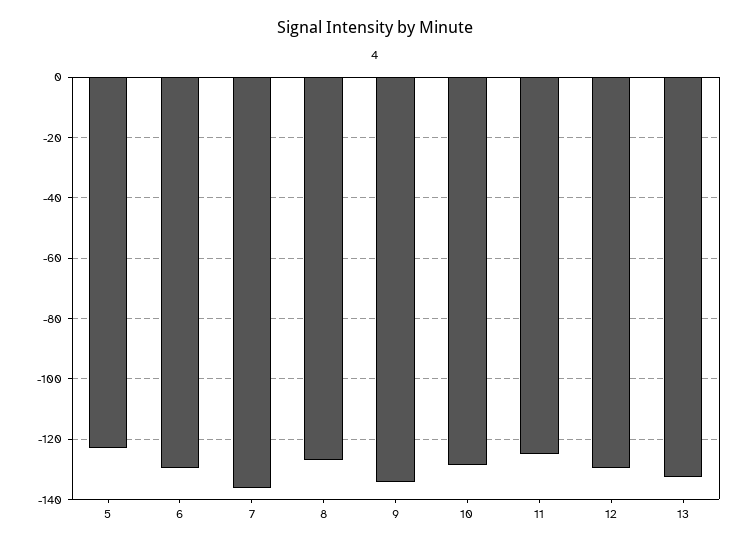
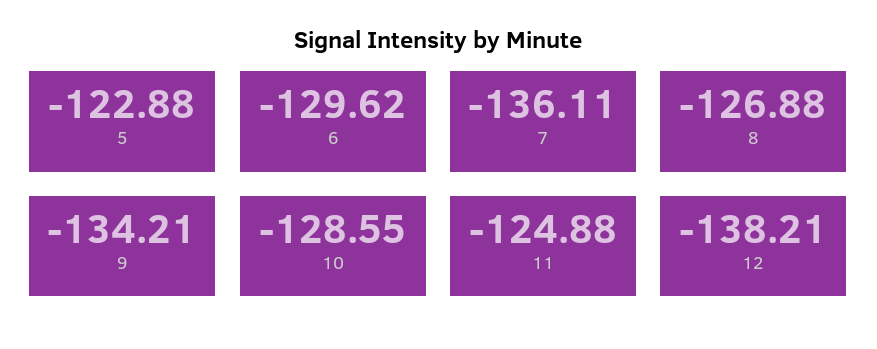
  {
    "5": -122.88,
    "6": -129.62,
    "7": -136.11,
    "8": -126.88,
    "9": -134.21,
    "10": -128.55,
    "11": -124.88,
-   "12": -130,
+   "12": -138.21
-   "13": -132
  }

